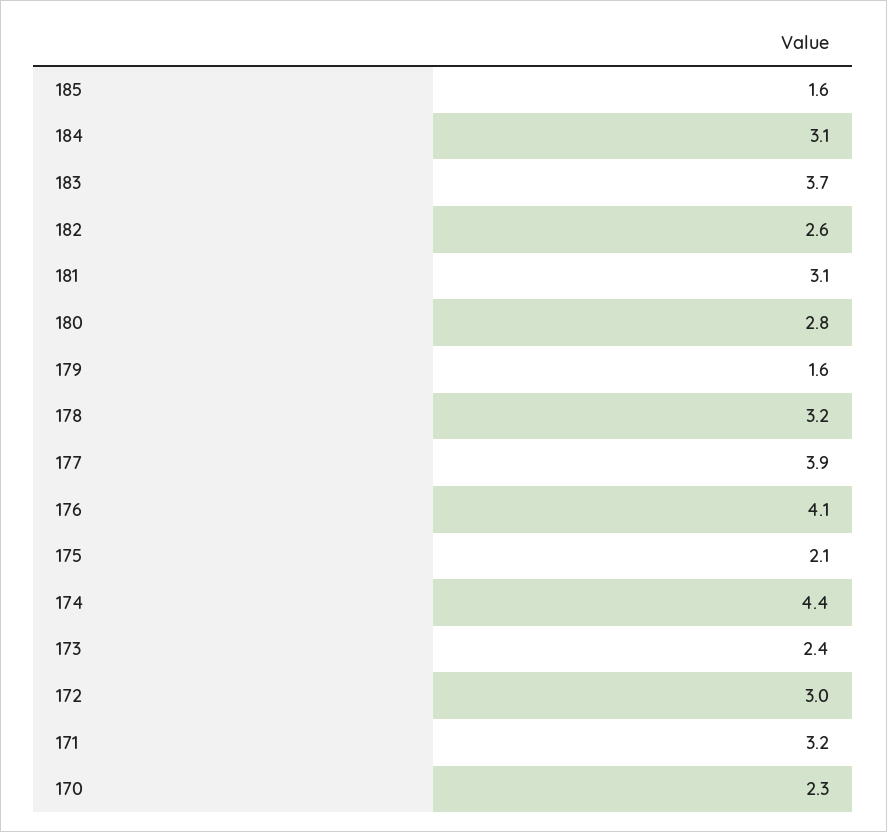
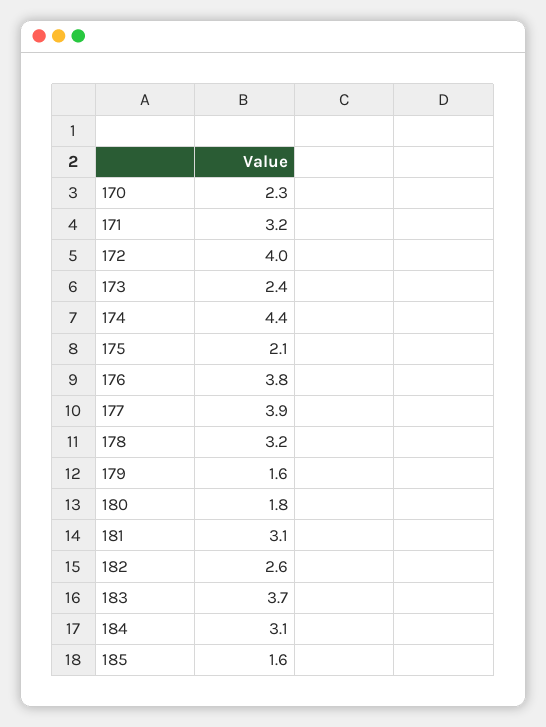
  {
    "185": 1.6,
    "184": 3.1,
    "183": 3.7,
    "182": 2.6,
    "181": 3.1,
-   "180": 2.8,
+   "180": 1.8,
    "179": 1.6,
    "178": 3.2,
    "177": 3.9,
-   "176": 4.1,
+   "176": 3.8,
    "175": 2.1,
    "174": 4.4,
    "173": 2.4,
-   "172": 3,
+   "172": 4,
    "171": 3.2,
    "170": 2.3
  }

